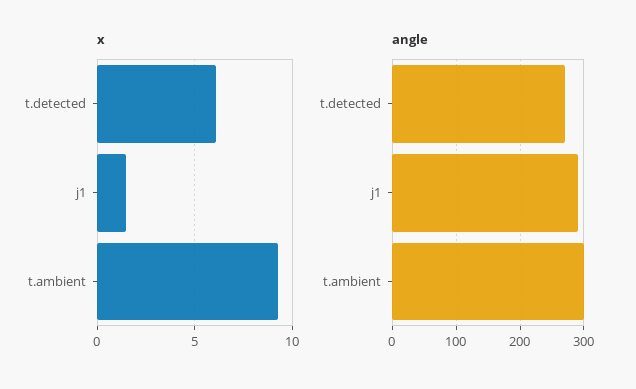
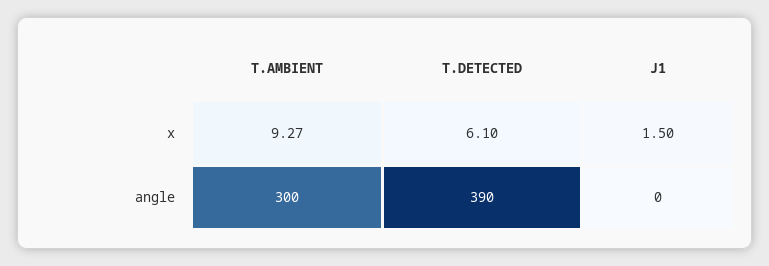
  {
    "x": {
      "t.detected": 6.1,
      "j1": 1.5,
      "t.ambient": 9.27
    },
    "angle": {
-     "t.detected": 270,
+     "t.detected": 390,
-     "j1": 290,
+     "j1": 0,
      "t.ambient": 300
    }
  }

